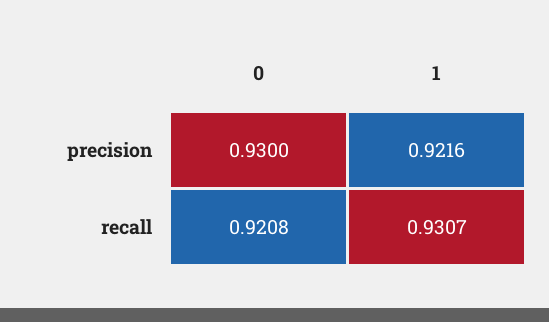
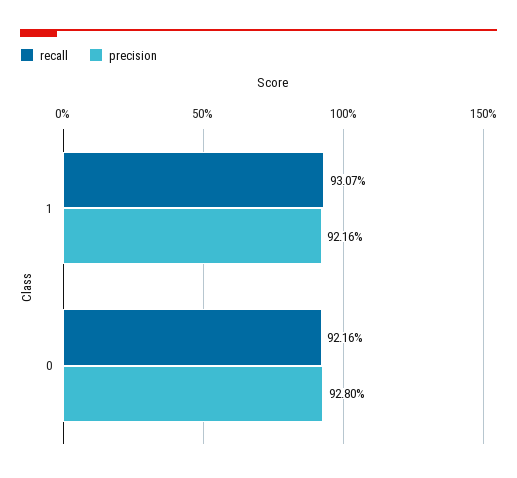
  {
    "precision": {
-     "0": 0.93,
+     "0": 0.928,
      "1": 0.9216
    },
    "recall": {
-     "0": 0.9208,
+     "0": 0.9216,
      "1": 0.9307
    }
  }

